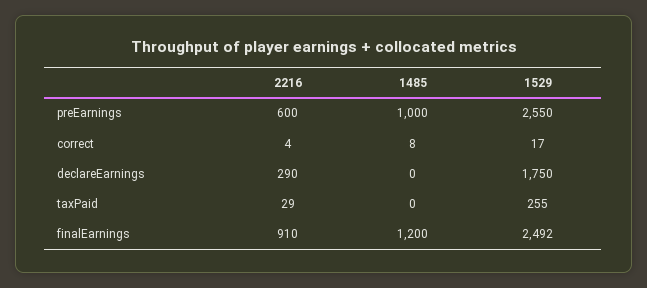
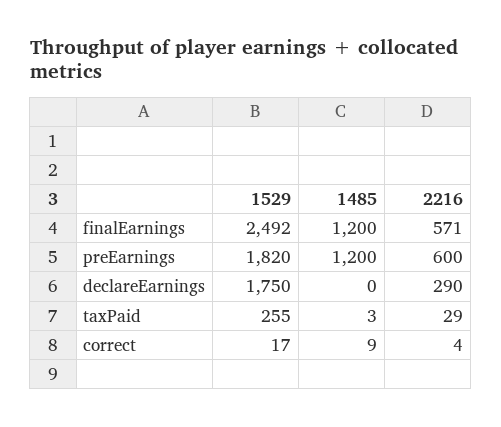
  {
    "2216": {
      "preEarnings": 600,
      "correct": 4,
      "declareEarnings": 290,
      "taxPaid": 29,
-     "finalEarnings": 910
+     "finalEarnings": 571
    },
    "1485": {
-     "preEarnings": 1000,
+     "preEarnings": 1200,
-     "correct": 8,
+     "correct": 9,
      "declareEarnings": 0,
-     "taxPaid": 0,
+     "taxPaid": 3,
      "finalEarnings": 1200
    },
    "1529": {
-     "preEarnings": 2550,
+     "preEarnings": 1820,
      "correct": 17,
      "declareEarnings": 1750,
      "taxPaid": 255,
      "finalEarnings": 2492
    }
  }

